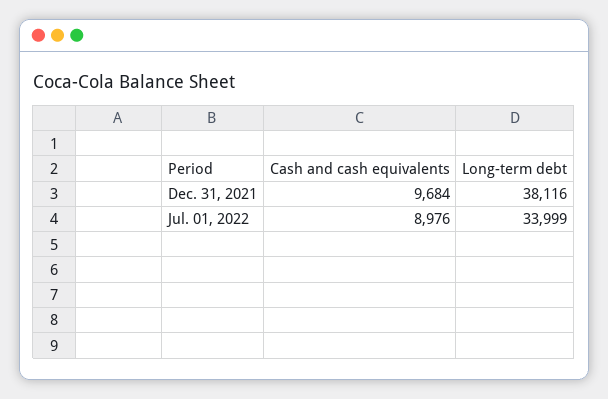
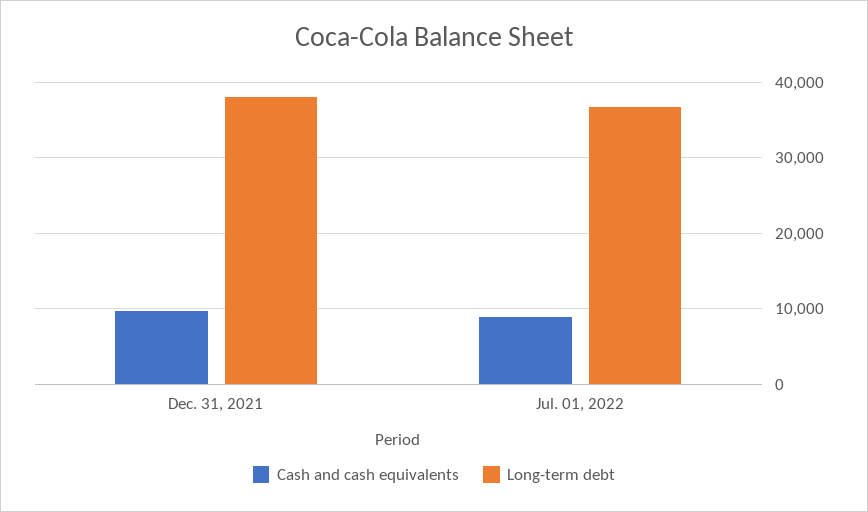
  {
    "Cash and cash equivalents": {
      "Dec. 31, 2021": 9684,
      "Jul. 01, 2022": 8976
    },
    "Long-term debt": {
      "Dec. 31, 2021": 38116,
-     "Jul. 01, 2022": 33999
+     "Jul. 01, 2022": 37000
    }
  }

